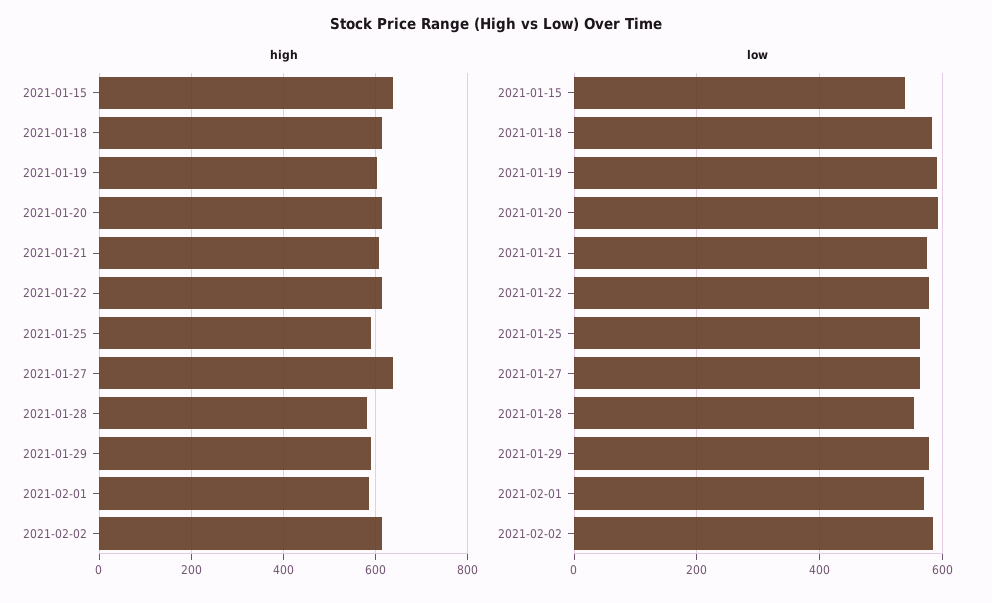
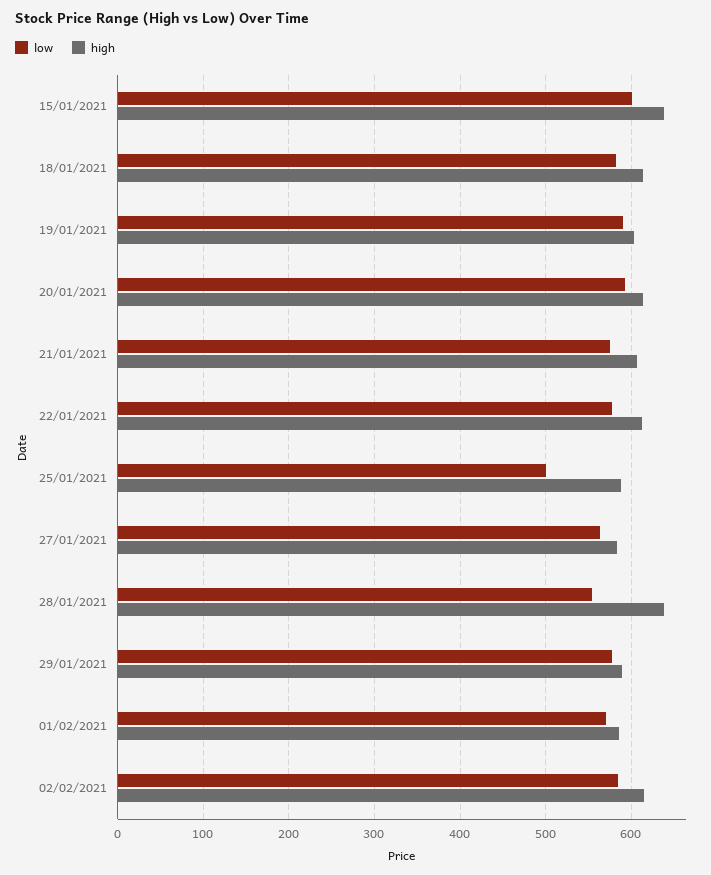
  {
    "high": {
      "2021-01-15": 640,
      "2021-01-18": 610,
      "2021-01-19": 600,
      "2021-01-20": 610,
      "2021-01-21": 610,
      "2021-01-22": 610,
      "2021-01-25": 590,
-     "2021-01-27": 640,
+     "2021-01-27": 580,
-     "2021-01-28": 580,
+     "2021-01-28": 640,
      "2021-01-29": 590,
      "2021-02-01": 590,
      "2021-02-02": 610
    },
    "low": {
-     "2021-01-15": 540,
+     "2021-01-15": 600,
      "2021-01-18": 580,
      "2021-01-19": 590,
      "2021-01-20": 590,
      "2021-01-21": 580,
      "2021-01-22": 580,
-     "2021-01-25": 560,
+     "2021-01-25": 500,
      "2021-01-27": 560,
      "2021-01-28": 550,
      "2021-01-29": 580,
      "2021-02-01": 570,
      "2021-02-02": 580
    }
  }

